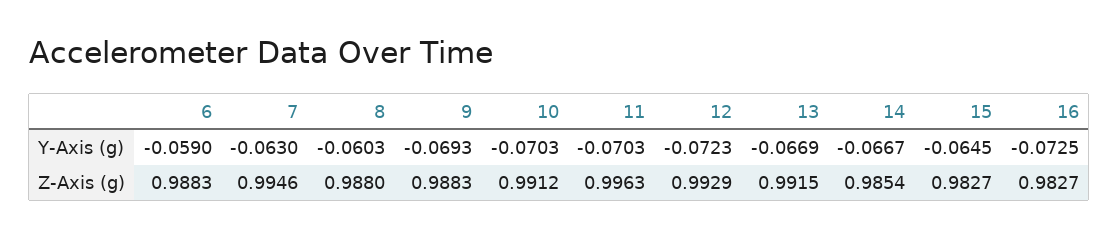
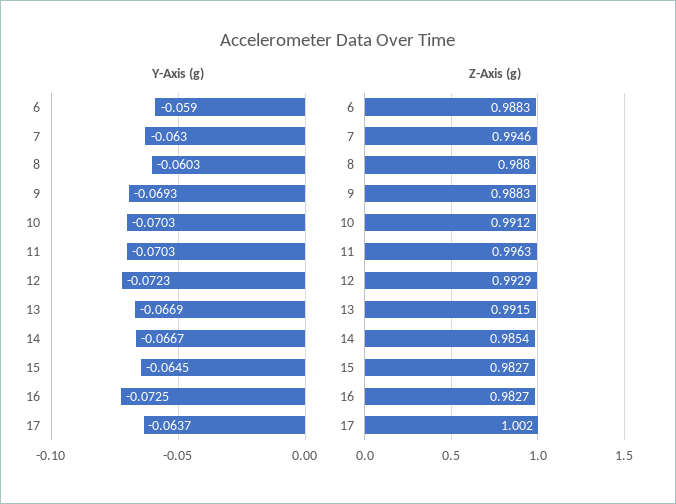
  {
    "Y-Axis (g)": {
      "6": -0.059,
      "7": -0.063,
      "8": -0.0603,
      "9": -0.0693,
      "10": -0.0703,
      "11": -0.0703,
      "12": -0.0723,
      "13": -0.0669,
      "14": -0.0667,
      "15": -0.0645,
-     "16": -0.0725
+     "16": -0.0725,
+     "17": -0.0637
    },
    "Z-Axis (g)": {
      "6": 0.9883,
      "7": 0.9946,
      "8": 0.988,
      "9": 0.9883,
      "10": 0.9912,
      "11": 0.9963,
      "12": 0.9929,
      "13": 0.9915,
      "14": 0.9854,
      "15": 0.9827,
-     "16": 0.9827
+     "16": 0.9827,
+     "17": 1.002
    }
  }

